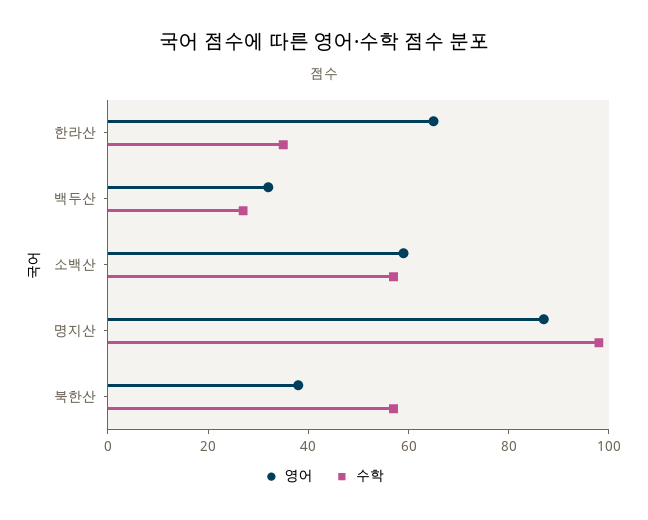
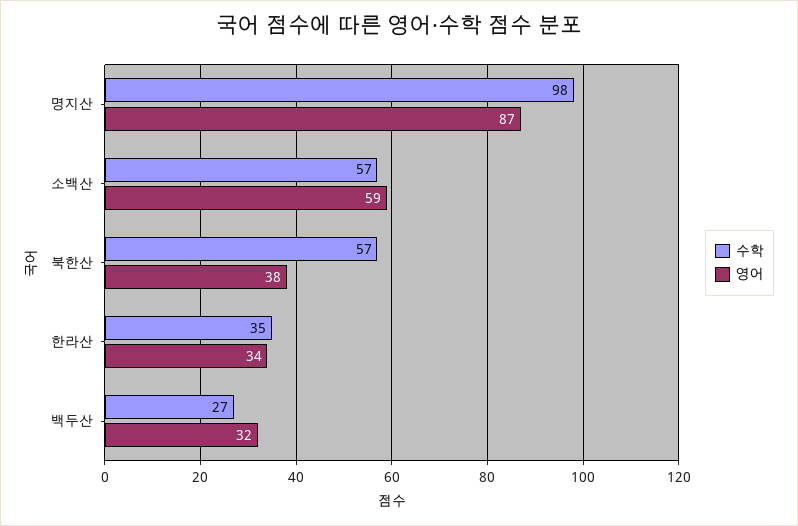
  {
    "영어": {
-     "한라산": 65,
+     "한라산": 34,
      "백두산": 32,
      "소백산": 59,
      "명지산": 87,
      "북한산": 38
    },
    "수학": {
      "한라산": 35,
      "백두산": 27,
      "소백산": 57,
      "명지산": 98,
      "북한산": 57
    }
  }

